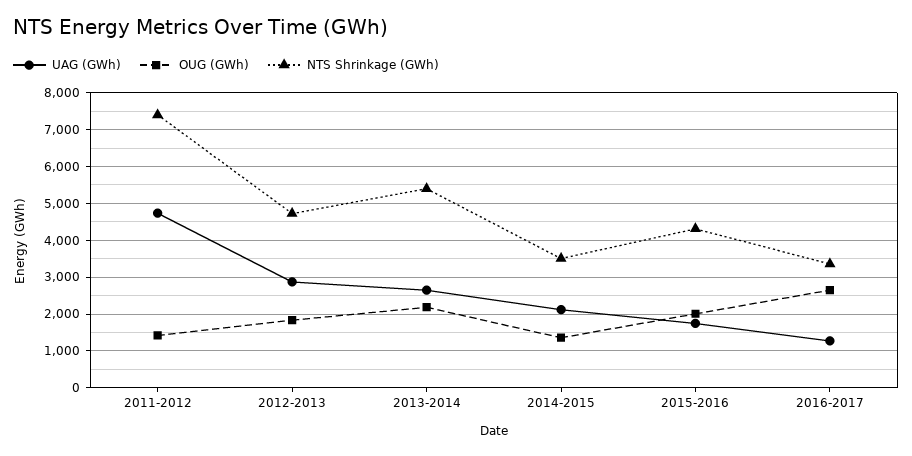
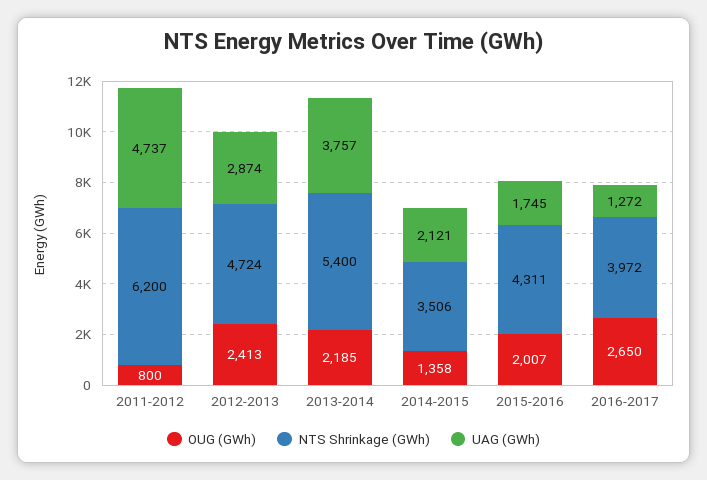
  {
    "UAG (GWh)": {
      "2011-2012": 4737,
      "2012-2013": 2874,
-     "2013-2014": 2600,
+     "2013-2014": 3757,
      "2014-2015": 2121,
      "2015-2016": 1745,
      "2016-2017": 1272
    },
    "OUG (GWh)": {
-     "2011-2012": 1400,
+     "2011-2012": 800,
-     "2012-2013": 1800,
+     "2012-2013": 2413,
      "2013-2014": 2185,
      "2014-2015": 1358,
      "2015-2016": 2007,
      "2016-2017": 2650
    },
    "NTS Shrinkage (GWh)": {
-     "2011-2012": 7400,
+     "2011-2012": 6200,
      "2012-2013": 4724,
      "2013-2014": 5400,
      "2014-2015": 3506,
      "2015-2016": 4311,
-     "2016-2017": 3400
+     "2016-2017": 3972
    }
  }

